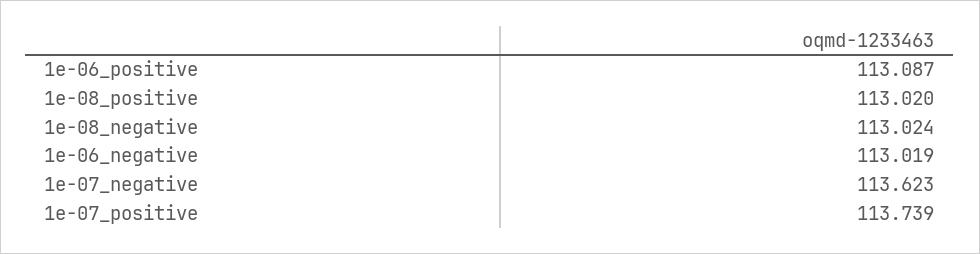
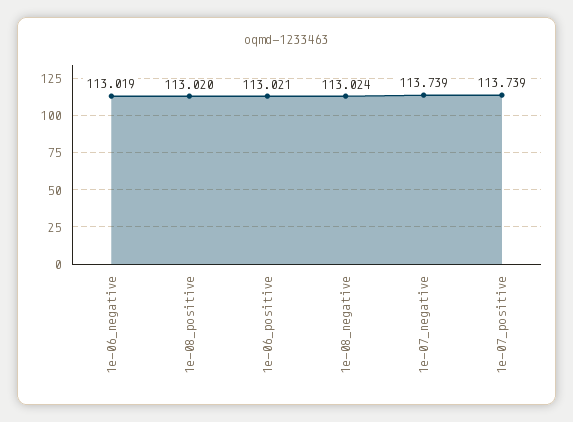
  {
-   "1e-06_positive": 113.087,
+   "1e-06_positive": 113.021,
    "1e-08_positive": 113.02,
    "1e-08_negative": 113.024,
    "1e-06_negative": 113.019,
-   "1e-07_negative": 113.623,
+   "1e-07_negative": 113.739,
    "1e-07_positive": 113.739
  }

